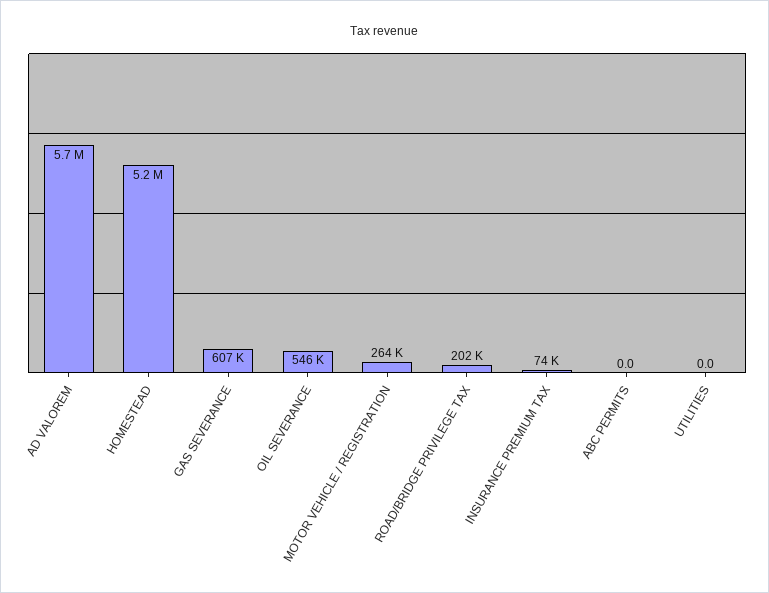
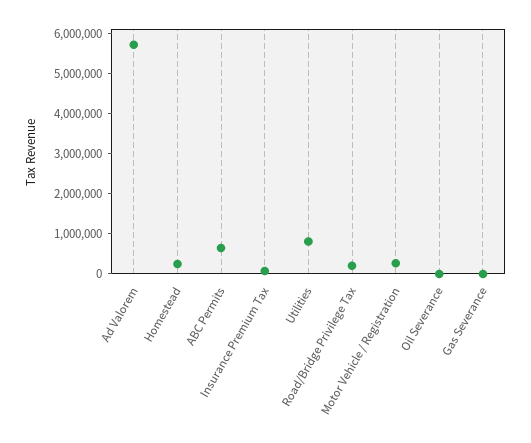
  {
    "AD VALOREM": 5700000,
-   "HOMESTEAD": 5200000,
+   "HOMESTEAD": 200000,
-   "GAS SEVERANCE": 607000,
+   "GAS SEVERANCE": 0,
-   "OIL SEVERANCE": 546000,
+   "OIL SEVERANCE": 0,
    "MOTOR VEHICLE / REGISTRATION": 264000,
    "ROAD/BRIDGE PRIVILEGE TAX": 202000,
    "INSURANCE PREMIUM TAX": 74000,
-   "ABC PERMITS": 0,
+   "ABC PERMITS": 600000,
-   "UTILITIES": 0
+   "UTILITIES": 800000
  }

